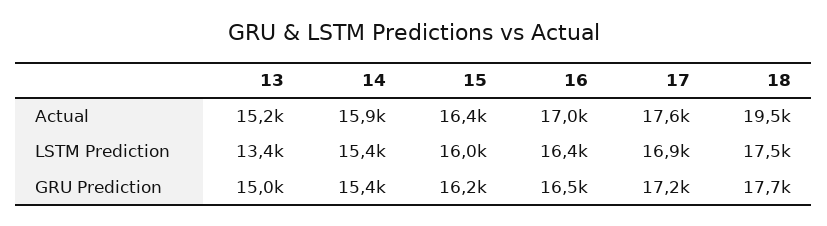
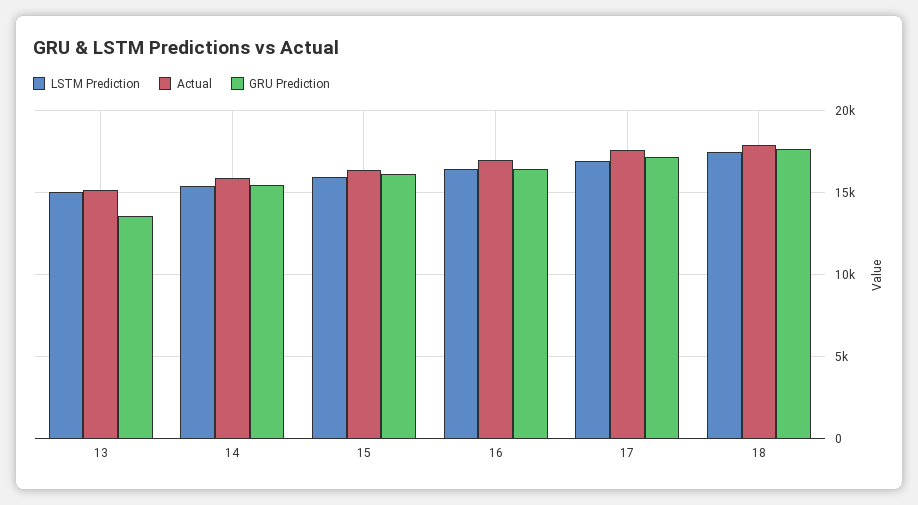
  {
    "Actual": {
      "13": 15200,
      "14": 15900,
      "15": 16400,
      "16": 17000,
      "17": 17600,
-     "18": 19500
+     "18": 18000
    },
    "LSTM Prediction": {
-     "13": 13400,
+     "13": 15000,
      "14": 15400,
      "15": 16000,
      "16": 16400,
      "17": 16900,
      "18": 17500
    },
    "GRU Prediction": {
-     "13": 15000,
+     "13": 13500,
      "14": 15400,
      "15": 16200,
      "16": 16500,
      "17": 17200,
      "18": 17700
    }
  }

